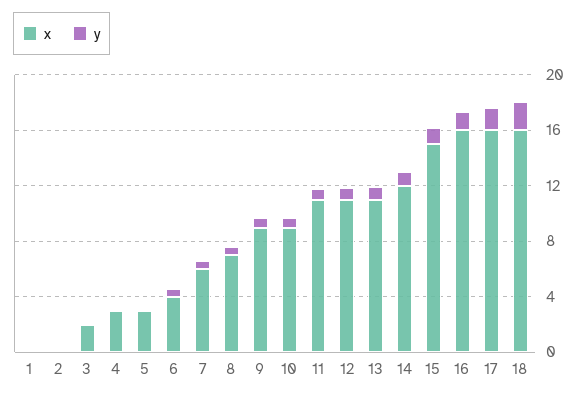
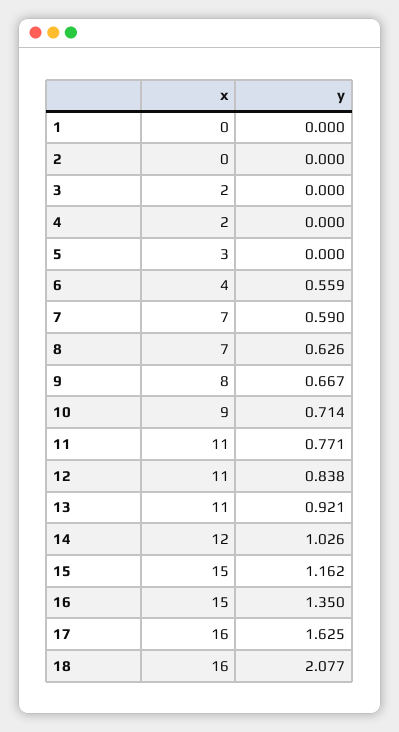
  {
    "x": {
      "1": 0,
      "2": 0,
      "3": 2,
-     "4": 3,
+     "4": 2,
      "5": 3,
      "6": 4,
-     "7": 6,
+     "7": 7,
      "8": 7,
-     "9": 9,
+     "9": 8,
      "10": 9,
      "11": 11,
      "12": 11,
      "13": 11,
      "14": 12,
      "15": 15,
-     "16": 16,
+     "16": 15,
      "17": 16,
      "18": 16
    },
    "y": {
      "1": 0,
      "2": 0,
      "3": 0,
      "4": 0,
      "5": 0,
      "6": 0.559,
      "7": 0.59,
      "8": 0.626,
      "9": 0.667,
      "10": 0.714,
      "11": 0.771,
      "12": 0.838,
      "13": 0.921,
      "14": 1.026,
      "15": 1.162,
      "16": 1.35,
      "17": 1.625,
      "18": 2.077
    }
  }

